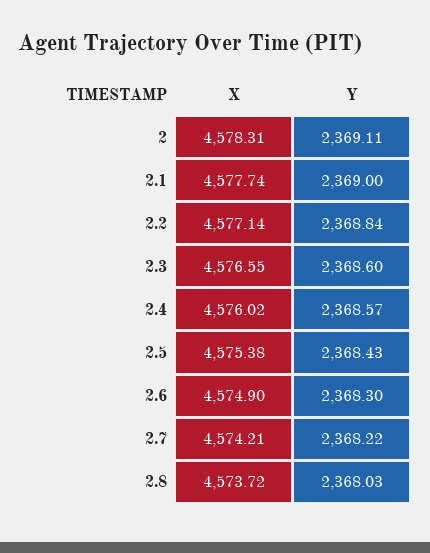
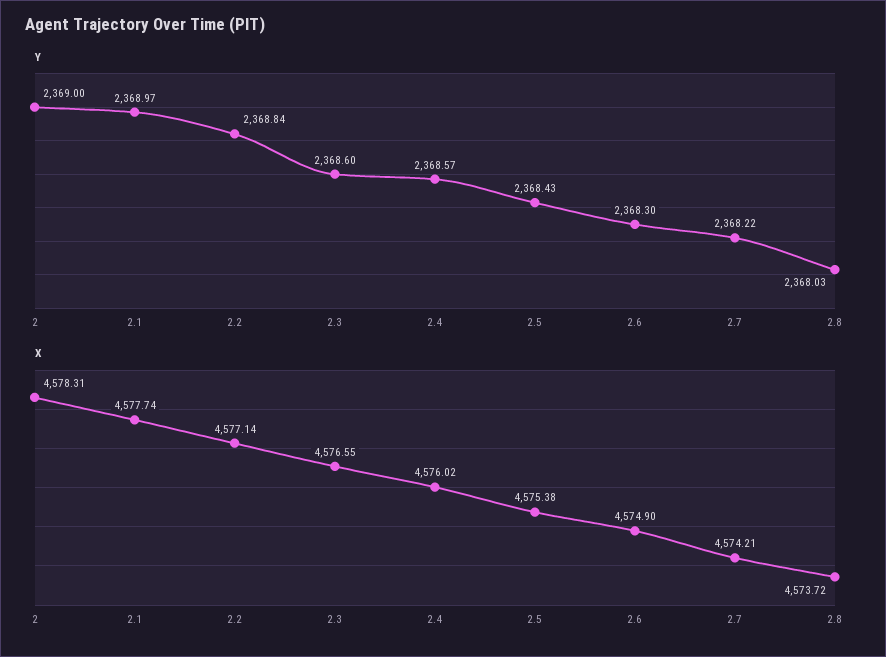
  {
    "X": {
      "2": 4578.31,
      "2.1": 4577.74,
      "2.2": 4577.14,
      "2.3": 4576.55,
      "2.4": 4576.02,
      "2.5": 4575.38,
      "2.6": 4574.9,
      "2.7": 4574.21,
      "2.8": 4573.72
    },
    "Y": {
-     "2": 2369.11,
+     "2": 2369,
-     "2.1": 2369,
+     "2.1": 2368.97,
      "2.2": 2368.84,
      "2.3": 2368.6,
      "2.4": 2368.57,
      "2.5": 2368.43,
      "2.6": 2368.3,
      "2.7": 2368.22,
      "2.8": 2368.03
    }
  }

